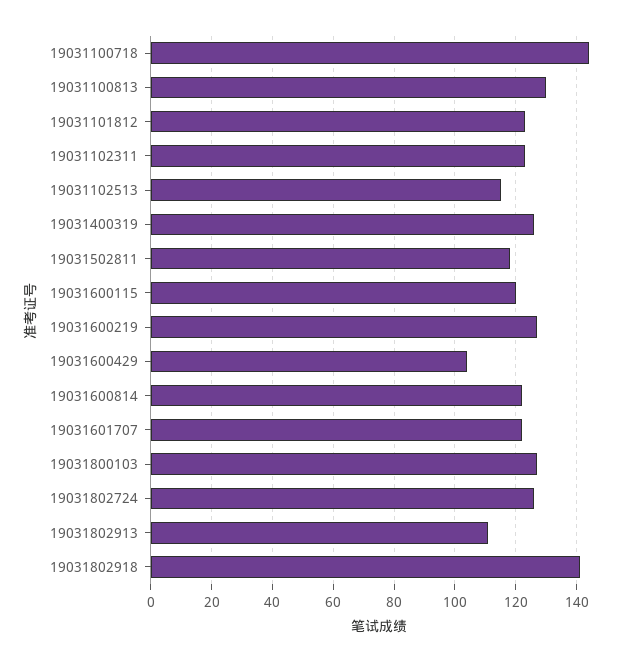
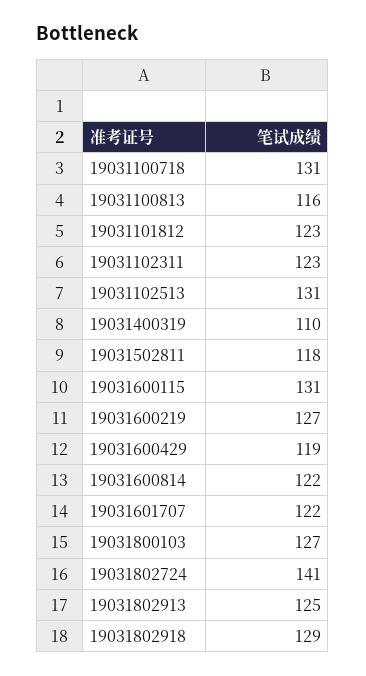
  {
-   "19031100718": 145,
+   "19031100718": 131,
-   "19031100813": 130,
+   "19031100813": 116,
    "19031101812": 123,
    "19031102311": 123,
-   "19031102513": 115,
+   "19031102513": 131,
-   "19031400319": 125,
+   "19031400319": 110,
    "19031502811": 118,
-   "19031600115": 120,
+   "19031600115": 131,
    "19031600219": 127,
-   "19031600429": 105,
+   "19031600429": 119,
    "19031600814": 122,
    "19031601707": 122,
    "19031800103": 127,
-   "19031802724": 125,
+   "19031802724": 141,
-   "19031802913": 110,
+   "19031802913": 125,
-   "19031802918": 140
+   "19031802918": 129
  }

